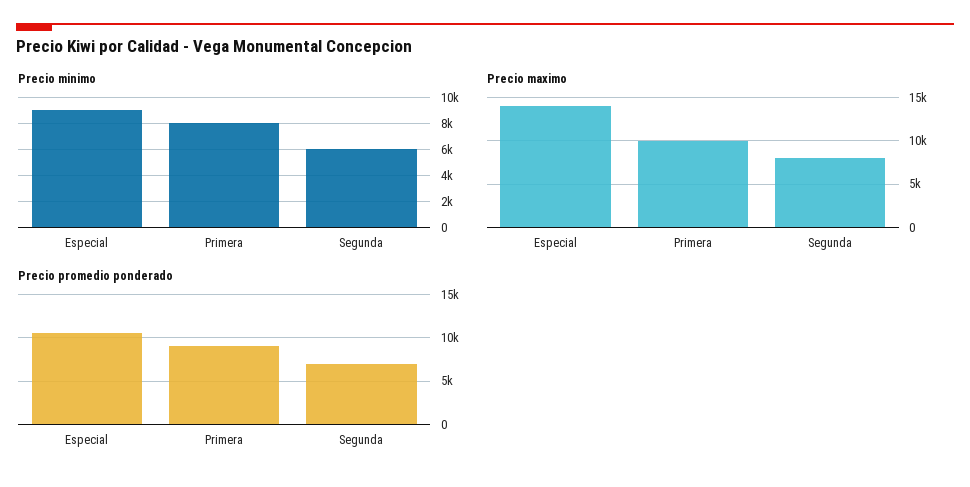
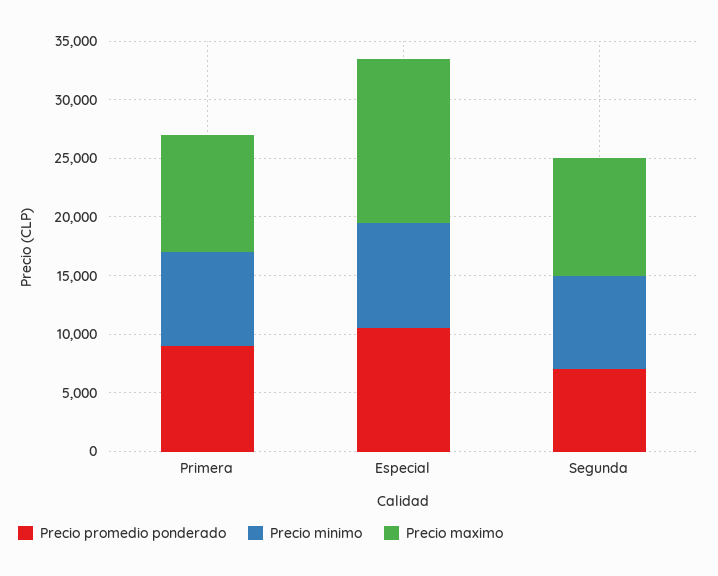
  {
    "Precio minimo": {
      "Especial": 9000,
      "Primera": 8000,
-     "Segunda": 6000
+     "Segunda": 8000
    },
    "Precio maximo": {
      "Especial": 14000,
      "Primera": 10000,
-     "Segunda": 8000
+     "Segunda": 10000
    },
    "Precio promedio ponderado": {
      "Especial": 11000,
      "Primera": 9000,
      "Segunda": 7000
    }
  }

